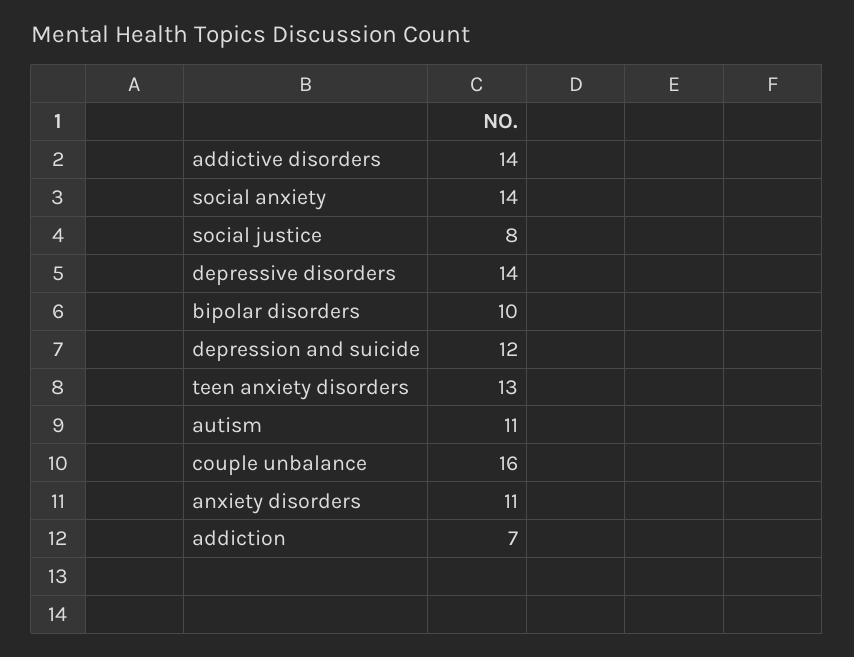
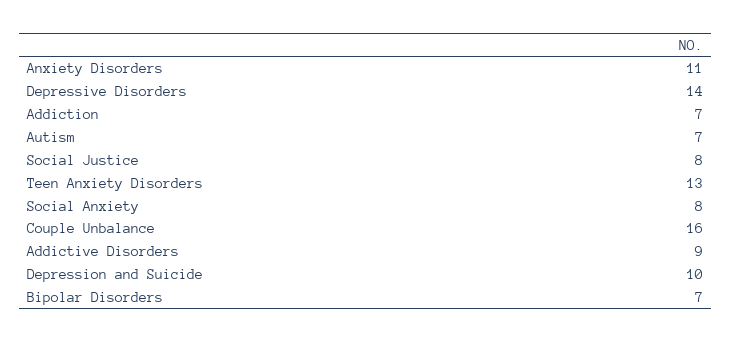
  {
-   "addictive disorders": 14,
+   "addictive disorders": 9,
-   "social anxiety": 14,
+   "social anxiety": 8,
    "social justice": 8,
    "depressive disorders": 14,
-   "bipolar disorders": 10,
+   "bipolar disorders": 7,
-   "depression and suicide": 12,
+   "depression and suicide": 10,
    "teen anxiety disorders": 13,
-   "autism": 11,
+   "autism": 7,
    "couple unbalance": 16,
    "anxiety disorders": 11,
    "addiction": 7
  }

